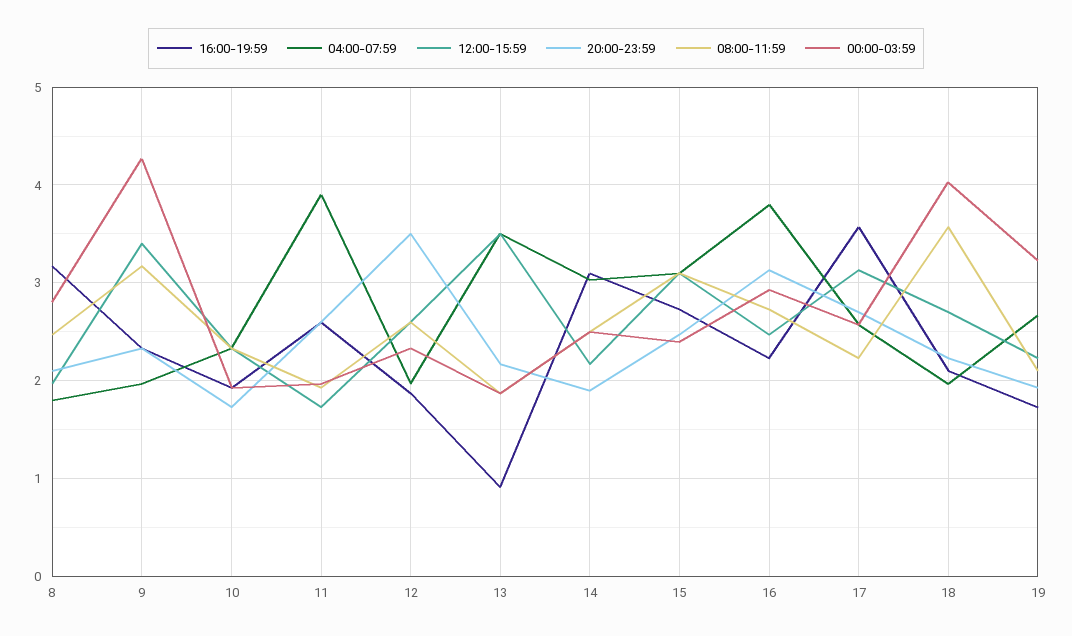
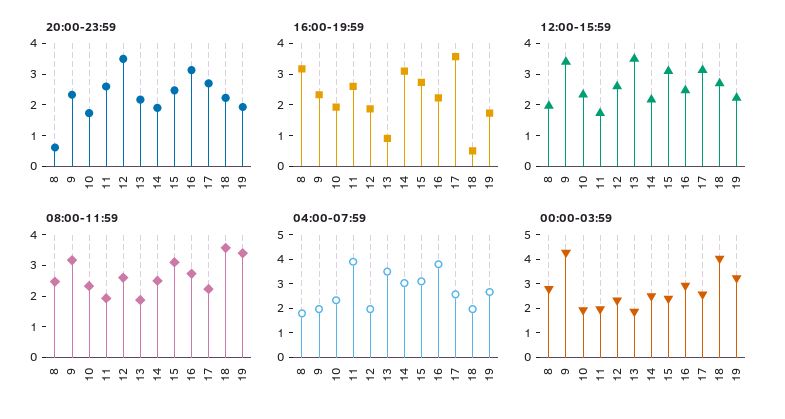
  {
    "16:00-19:59": {
      "8": 3.2,
      "9": 2.3,
      "10": 1.9,
      "11": 2.6,
      "12": 1.9,
      "13": 0.9,
      "14": 3.1,
      "15": 2.7,
      "16": 2.2,
      "17": 3.6,
-     "18": 2.1,
+     "18": 0.5,
      "19": 1.7
    },
    "04:00-07:59": {
      "8": 1.8,
      "9": 2,
      "10": 2.3,
      "11": 3.9,
      "12": 2,
      "13": 3.5,
      "14": 3,
      "15": 3.1,
      "16": 3.8,
      "17": 2.6,
      "18": 2,
      "19": 2.7
    },
    "12:00-15:59": {
      "8": 2,
      "9": 3.4,
      "10": 2.3,
      "11": 1.7,
      "12": 2.6,
      "13": 3.5,
      "14": 2.2,
      "15": 3.1,
      "16": 2.5,
      "17": 3.1,
      "18": 2.7,
      "19": 2.2
    },
    "20:00-23:59": {
-     "8": 2.1,
+     "8": 0.5,
      "9": 2.3,
      "10": 1.7,
      "11": 2.6,
      "12": 3.5,
      "13": 2.2,
      "14": 1.9,
      "15": 2.5,
      "16": 3.1,
      "17": 2.7,
      "18": 2.2,
      "19": 1.9
    },
    "08:00-11:59": {
      "8": 2.5,
      "9": 3.2,
      "10": 2.3,
      "11": 1.9,
      "12": 2.6,
      "13": 1.9,
      "14": 2.5,
      "15": 3.1,
      "16": 2.7,
      "17": 2.2,
      "18": 3.6,
-     "19": 2.1
+     "19": 3.5
    },
    "00:00-03:59": {
      "8": 2.8,
      "9": 4.3,
      "10": 1.9,
      "11": 2,
      "12": 2.3,
      "13": 1.9,
      "14": 2.5,
      "15": 2.4,
      "16": 2.9,
      "17": 2.6,
      "18": 4,
      "19": 3.2
    }
  }

